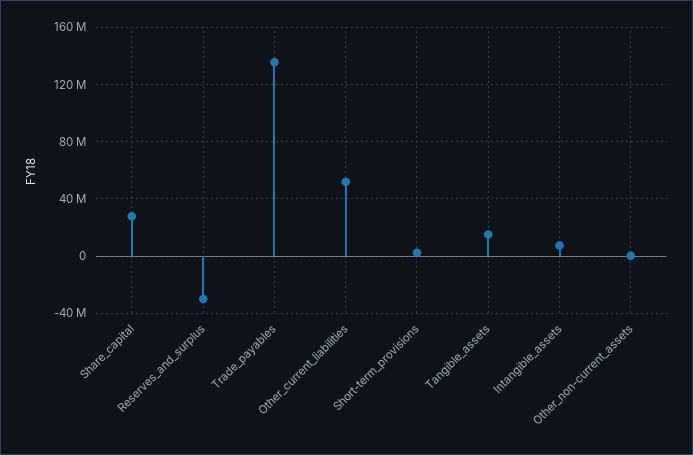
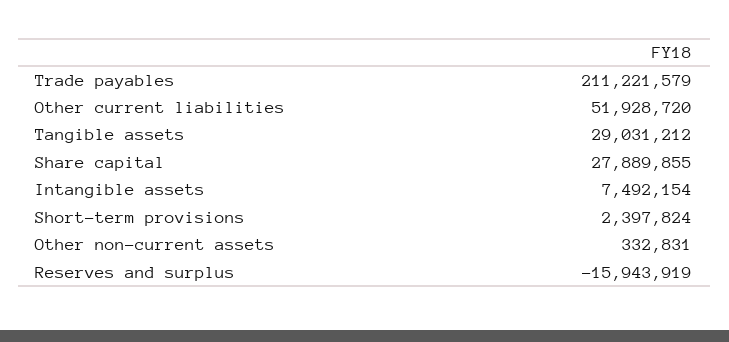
  {
    "Share_capital": 27889855,
-   "Reserves_and_surplus": -30000000,
+   "Reserves_and_surplus": -15943919,
-   "Trade_payables": 135000000,
+   "Trade_payables": 211221579,
    "Other_current_liabilities": 51928720,
    "Short-term_provisions": 2397824,
-   "Tangible_assets": 15000000,
+   "Tangible_assets": 29031212,
    "Intangible_assets": 7492154,
    "Other_non-current_assets": 332831
  }

